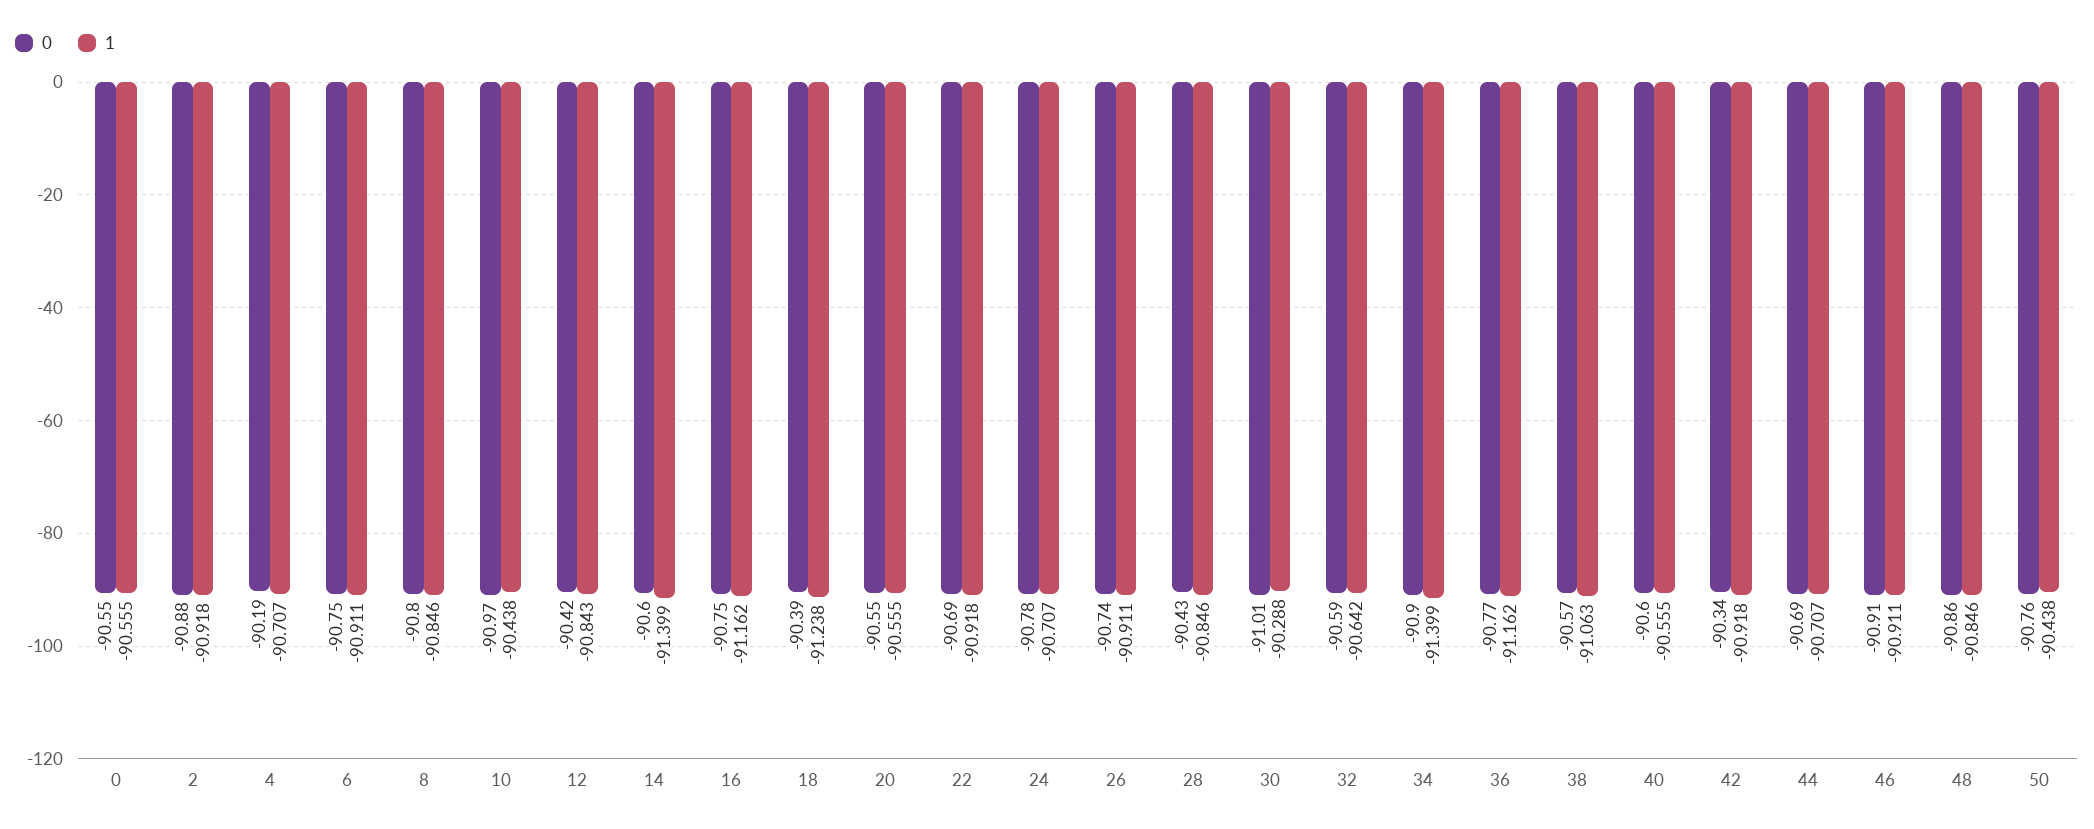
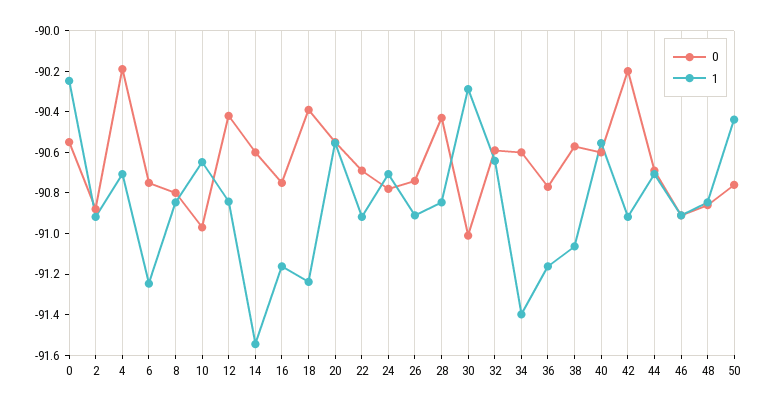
  {
    "0": {
      "0": -90.55,
      "2": -90.88,
      "4": -90.19,
      "6": -90.75,
      "8": -90.8,
      "10": -90.97,
      "12": -90.42,
      "14": -90.6,
      "16": -90.75,
      "18": -90.39,
      "20": -90.55,
      "22": -90.69,
      "24": -90.78,
      "26": -90.74,
      "28": -90.43,
      "30": -91.01,
      "32": -90.59,
-     "34": -90.9,
+     "34": -90.6,
      "36": -90.77,
      "38": -90.57,
      "40": -90.6,
-     "42": -90.34,
+     "42": -90.2,
      "44": -90.69,
      "46": -90.91,
      "48": -90.86,
      "50": -90.76
    },
    "1": {
-     "0": -90.555,
+     "0": -90.25,
      "2": -90.918,
      "4": -90.707,
-     "6": -90.911,
+     "6": -91.25,
      "8": -90.846,
-     "10": -90.438,
+     "10": -90.65,
      "12": -90.843,
-     "14": -91.399,
+     "14": -91.55,
      "16": -91.162,
      "18": -91.238,
      "20": -90.555,
      "22": -90.918,
      "24": -90.707,
      "26": -90.911,
      "28": -90.846,
      "30": -90.288,
      "32": -90.642,
      "34": -91.399,
      "36": -91.162,
      "38": -91.063,
      "40": -90.555,
      "42": -90.918,
      "44": -90.707,
      "46": -90.911,
      "48": -90.846,
      "50": -90.438
    }
  }

